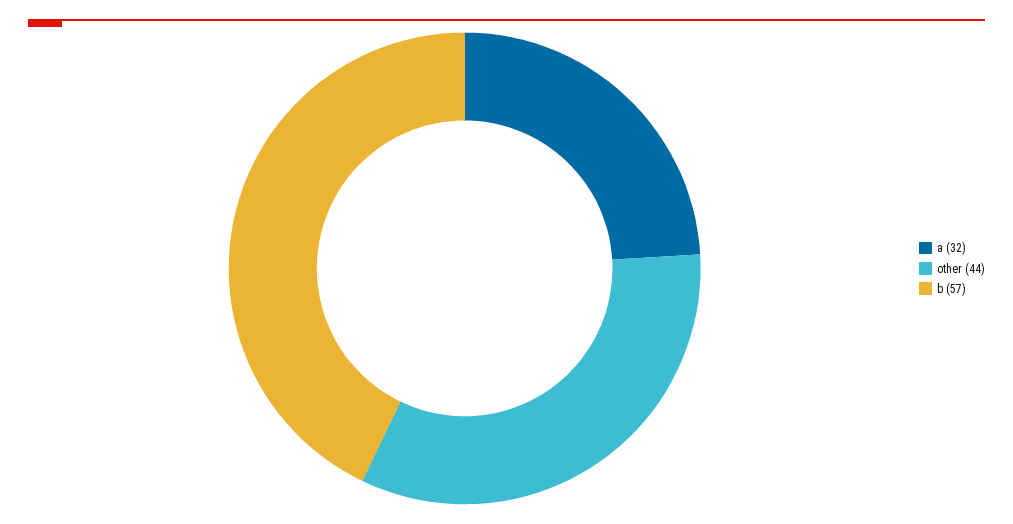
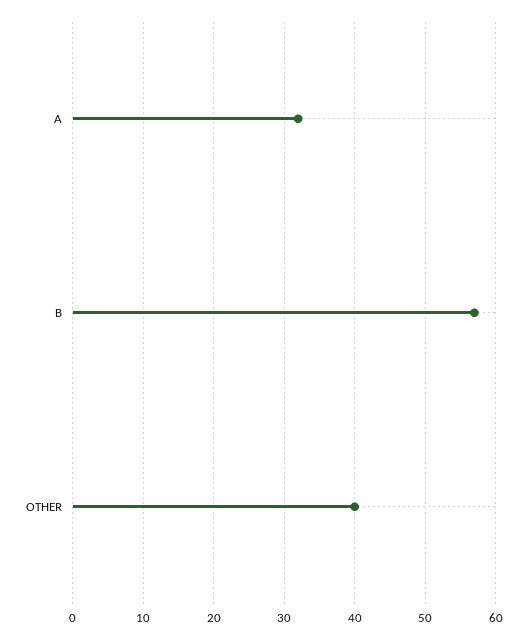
  {
    "a": 32,
-   "other": 44,
+   "other": 40,
    "b": 57
  }

